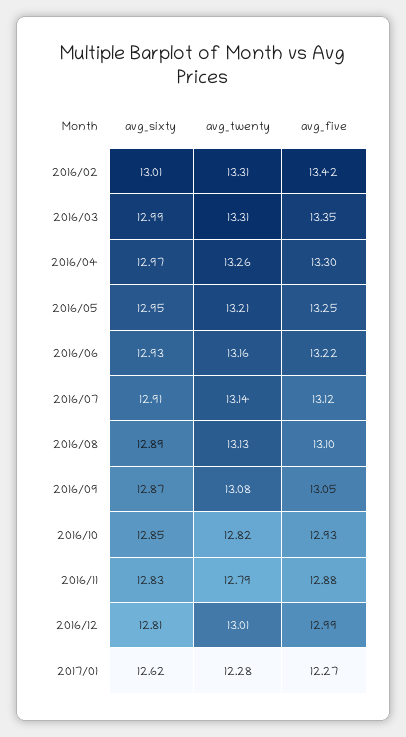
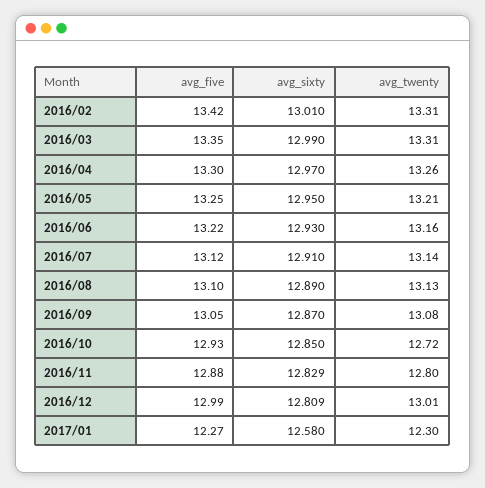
  {
    "avg_sixty": {
      "2016/02": 13.01,
      "2016/03": 12.99,
      "2016/04": 12.97,
      "2016/05": 12.95,
      "2016/06": 12.93,
      "2016/07": 12.91,
      "2016/08": 12.89,
      "2016/09": 12.87,
      "2016/10": 12.85,
      "2016/11": 12.829,
      "2016/12": 12.809,
-     "2017/01": 12.62
+     "2017/01": 12.58
    },
    "avg_twenty": {
      "2016/02": 13.31,
      "2016/03": 13.31,
      "2016/04": 13.26,
      "2016/05": 13.21,
      "2016/06": 13.16,
      "2016/07": 13.14,
      "2016/08": 13.13,
      "2016/09": 13.08,
-     "2016/10": 12.82,
+     "2016/10": 12.72,
-     "2016/11": 12.79,
+     "2016/11": 12.8,
      "2016/12": 13.01,
-     "2017/01": 12.28
+     "2017/01": 12.3
    },
    "avg_five": {
      "2016/02": 13.42,
      "2016/03": 13.35,
      "2016/04": 13.3,
      "2016/05": 13.25,
      "2016/06": 13.22,
      "2016/07": 13.12,
      "2016/08": 13.1,
      "2016/09": 13.05,
      "2016/10": 12.93,
      "2016/11": 12.88,
      "2016/12": 12.99,
      "2017/01": 12.27
    }
  }

